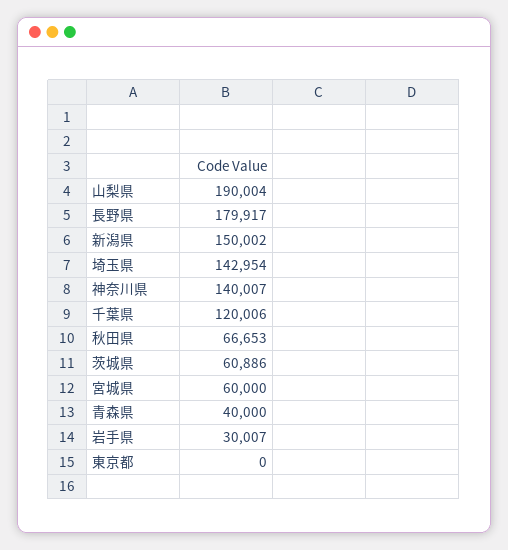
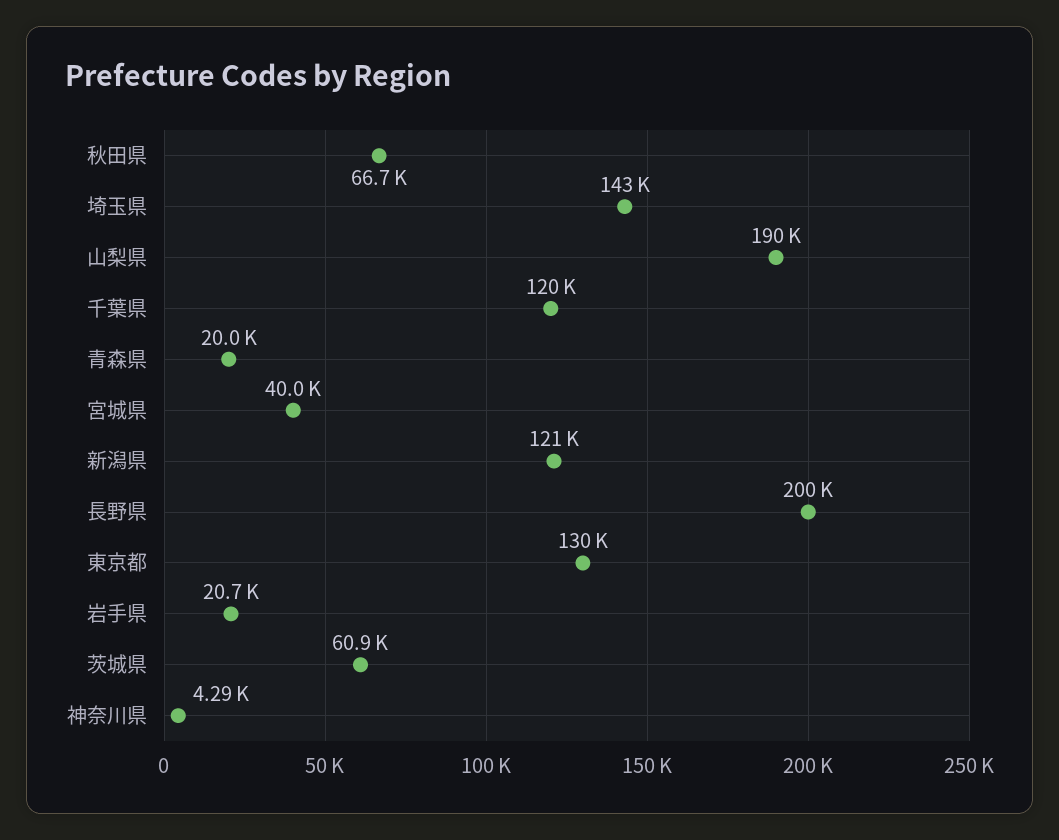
  {
    "山梨県": 190004,
-   "長野県": 179917,
+   "長野県": 200000,
-   "新潟県": 150002,
+   "新潟県": 121000,
    "埼玉県": 142954,
-   "神奈川県": 140007,
+   "神奈川県": 4290,
    "千葉県": 120006,
    "秋田県": 66653,
    "茨城県": 60886,
-   "宮城県": 60000,
+   "宮城県": 40000,
-   "青森県": 40000,
+   "青森県": 20000,
-   "岩手県": 30007,
+   "岩手県": 20700,
-   "東京都": 0
+   "東京都": 130000
  }

